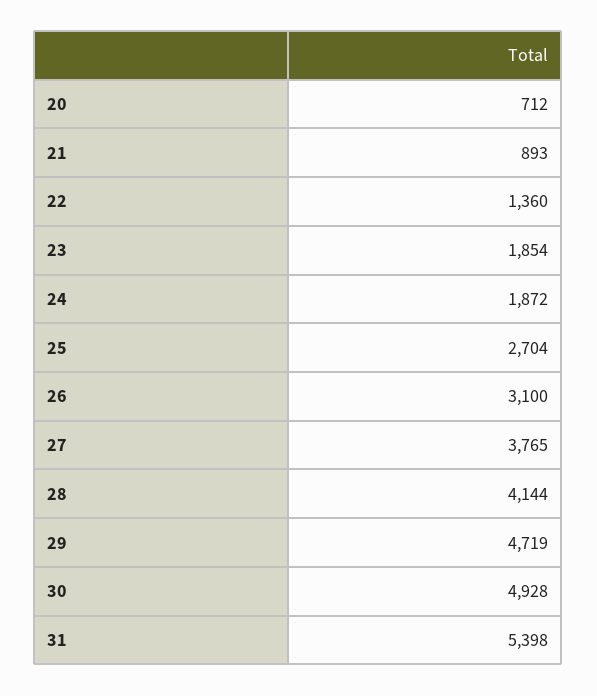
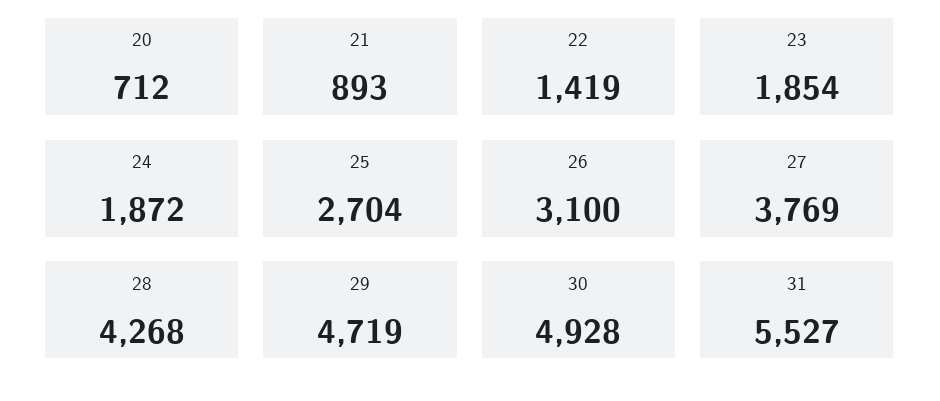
  {
    "20": 712,
    "21": 893,
-   "22": 1360,
+   "22": 1419,
    "23": 1854,
    "24": 1872,
    "25": 2704,
    "26": 3100,
-   "27": 3765,
+   "27": 3769,
-   "28": 4144,
+   "28": 4268,
    "29": 4719,
    "30": 4928,
-   "31": 5398
+   "31": 5527
  }

